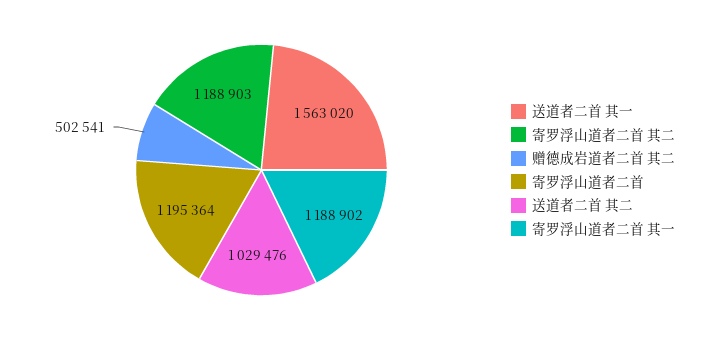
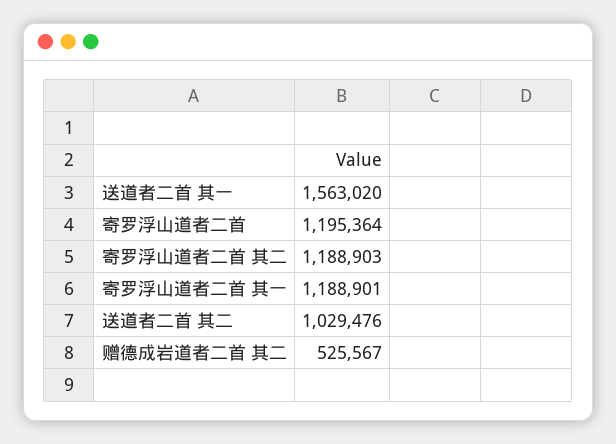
  {
    "送道者二首 其一": 1563020,
    "寄罗浮山道者二首 其二": 1188903,
-   "赠德成岩道者二首 其二": 502541,
+   "赠德成岩道者二首 其二": 525567,
    "寄罗浮山道者二首": 1195364,
    "送道者二首 其二": 1029476,
-   "寄罗浮山道者二首 其一": 1188902
+   "寄罗浮山道者二首 其一": 1188901
  }

